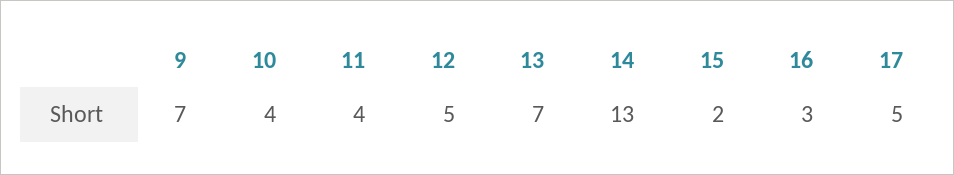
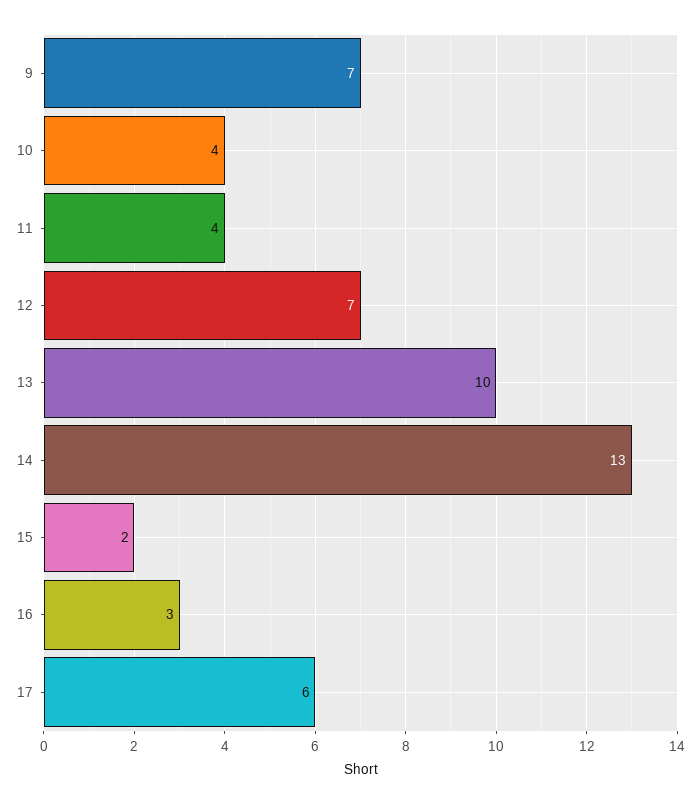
  {
    "9": 7,
    "10": 4,
    "11": 4,
-   "12": 5,
+   "12": 7,
-   "13": 7,
+   "13": 10,
    "14": 13,
    "15": 2,
    "16": 3,
-   "17": 5
+   "17": 6
  }

